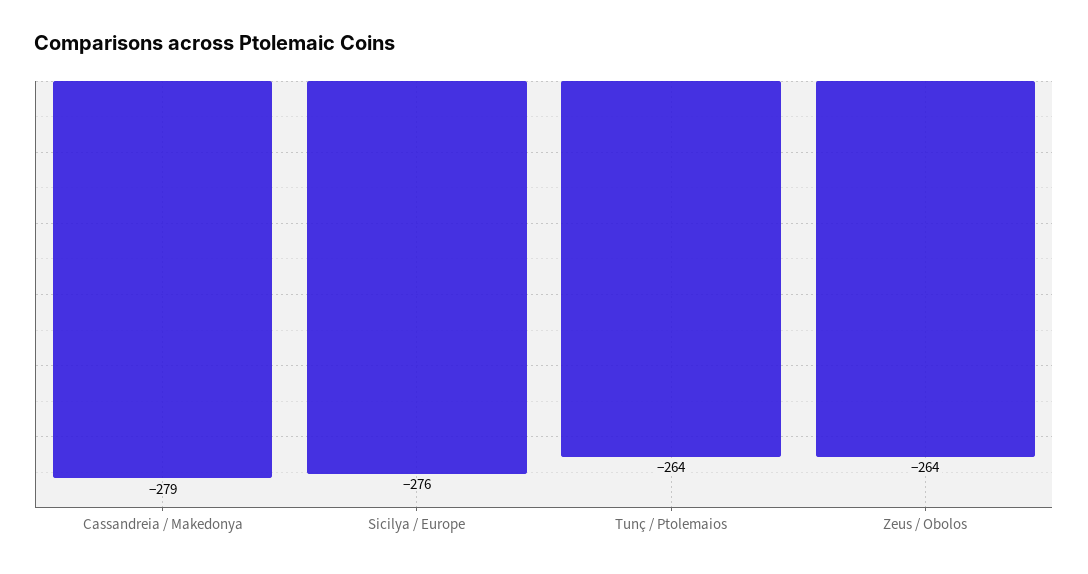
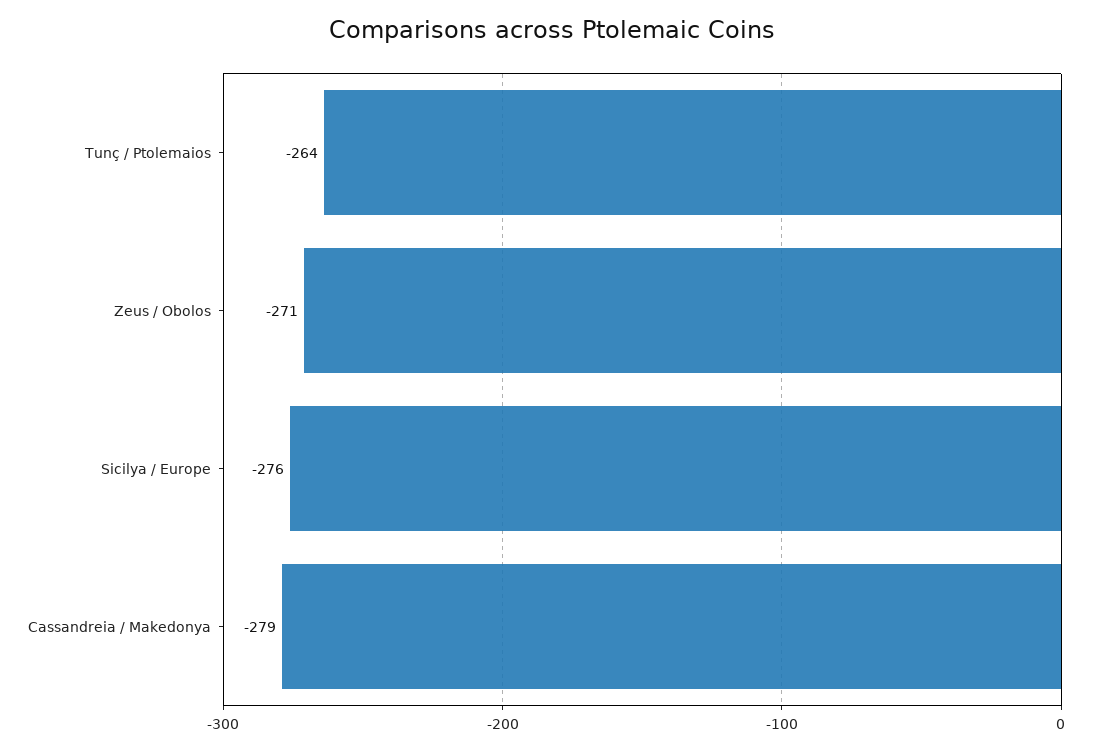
  {
    "Cassandreia / Makedonya": -279,
    "Sicilya / Europe": -276,
    "Tunç / Ptolemaios": -264,
-   "Zeus / Obolos": -264
+   "Zeus / Obolos": -271
  }

